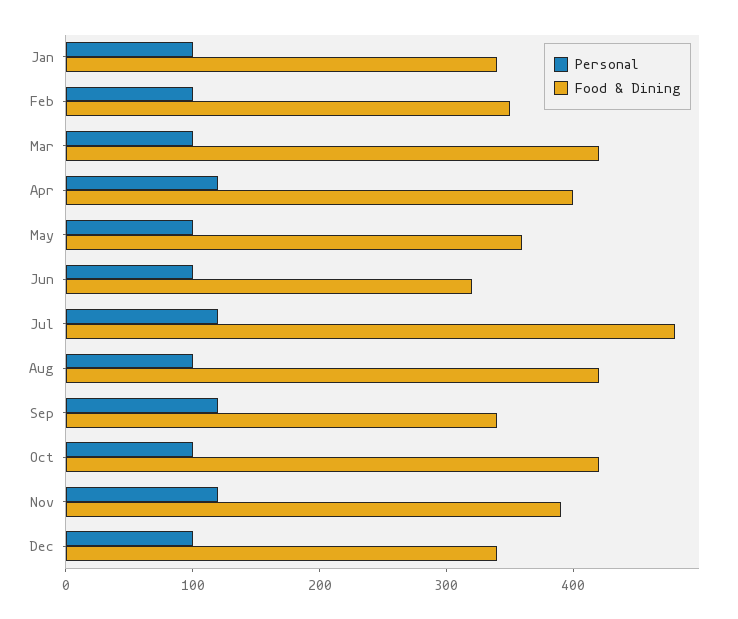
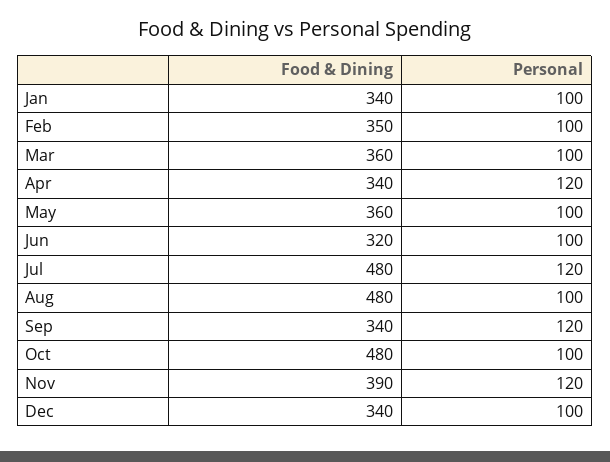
  {
    "Personal": {
      "Jan": 100,
      "Feb": 100,
      "Mar": 100,
      "Apr": 120,
      "May": 100,
      "Jun": 100,
      "Jul": 120,
      "Aug": 100,
      "Sep": 120,
      "Oct": 100,
      "Nov": 120,
      "Dec": 100
    },
    "Food & Dining": {
      "Jan": 340,
      "Feb": 350,
-     "Mar": 420,
+     "Mar": 360,
-     "Apr": 400,
+     "Apr": 340,
      "May": 360,
      "Jun": 320,
      "Jul": 480,
-     "Aug": 420,
+     "Aug": 480,
      "Sep": 340,
-     "Oct": 420,
+     "Oct": 480,
      "Nov": 390,
      "Dec": 340
    }
  }

